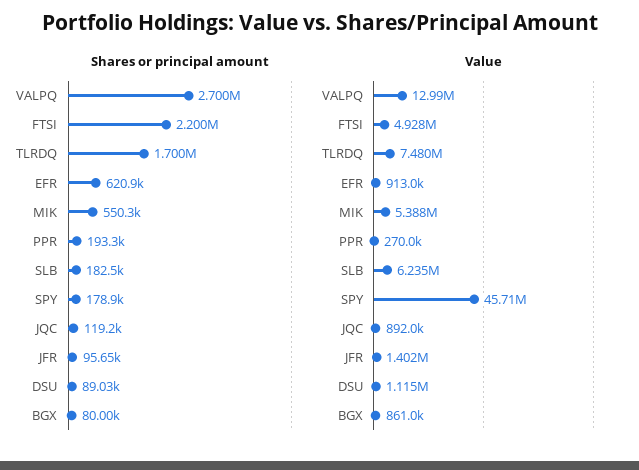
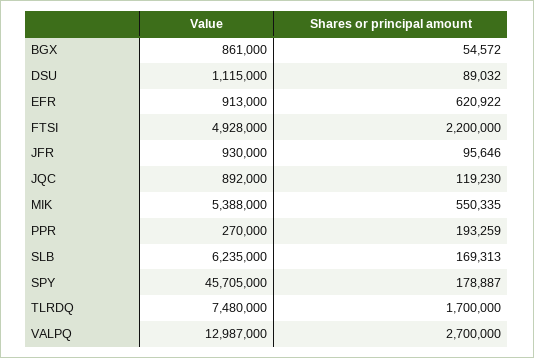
  {
    "Shares or principal amount": {
      "VALPQ": 2700000,
      "FTSI": 2200000,
      "TLRDQ": 1700000,
      "EFR": 620922,
      "MIK": 550335,
      "PPR": 193259,
-     "SLB": 182500,
+     "SLB": 169313,
      "SPY": 178887,
      "JQC": 119230,
      "JFR": 95646,
      "DSU": 89032,
-     "BGX": 80000
+     "BGX": 54572
    },
    "Value": {
      "VALPQ": 12987000,
      "FTSI": 4928000,
      "TLRDQ": 7480000,
      "EFR": 913000,
      "MIK": 5388000,
      "PPR": 270000,
      "SLB": 6235000,
      "SPY": 45705000,
      "JQC": 892000,
-     "JFR": 1402000,
+     "JFR": 930000,
      "DSU": 1115000,
      "BGX": 861000
    }
  }

